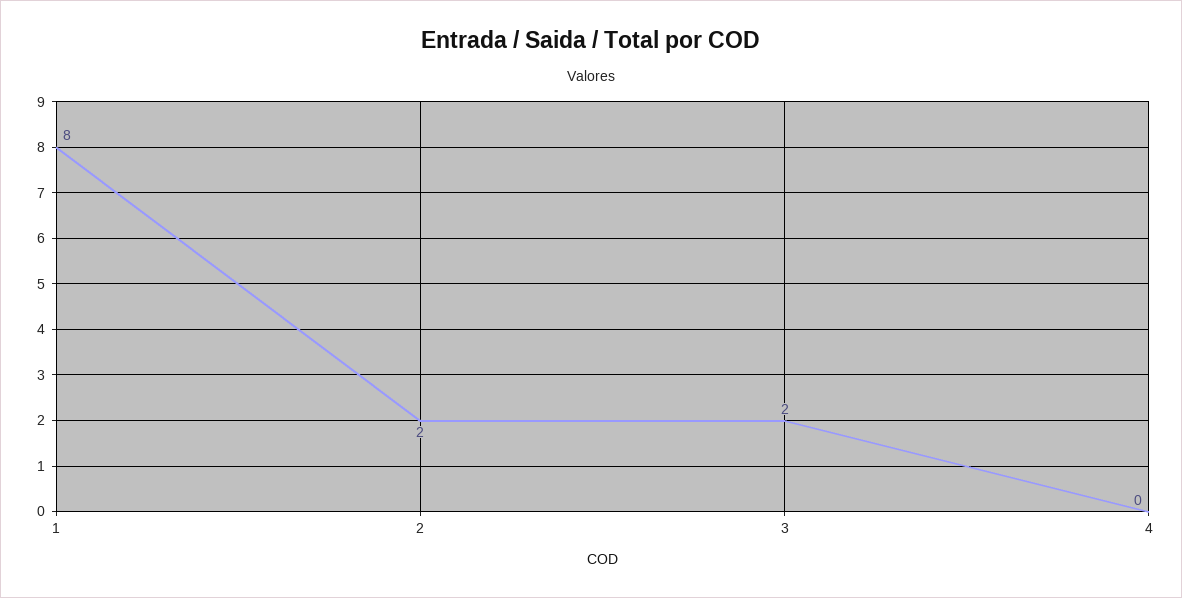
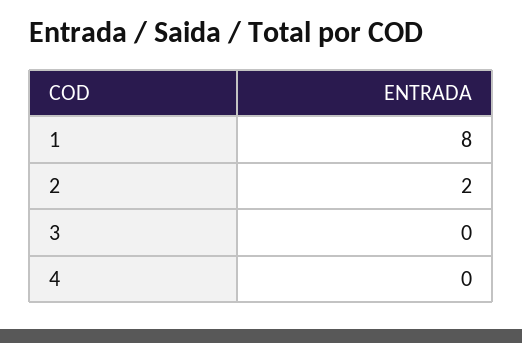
  {
    "1": 8,
    "2": 2,
-   "3": 2,
+   "3": 0,
    "4": 0
  }

